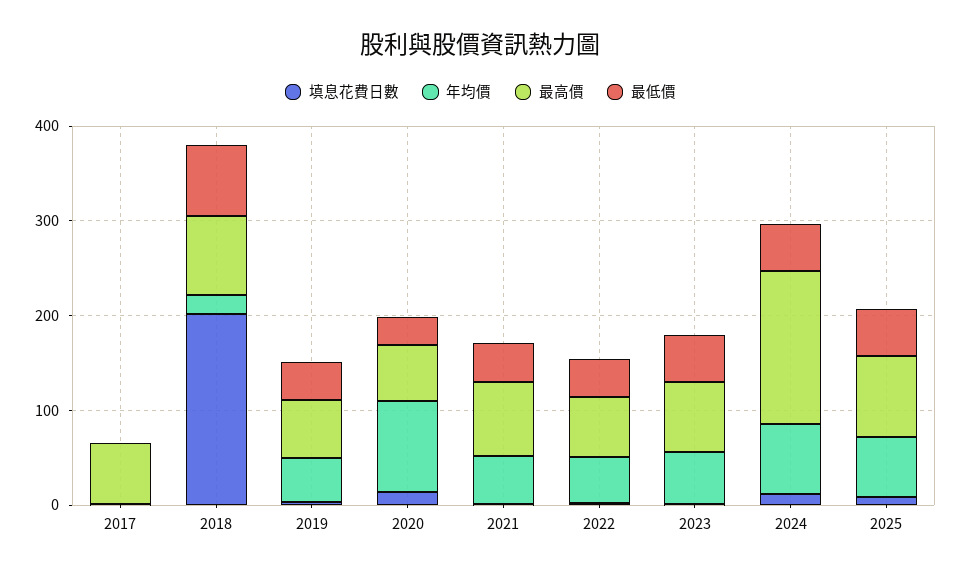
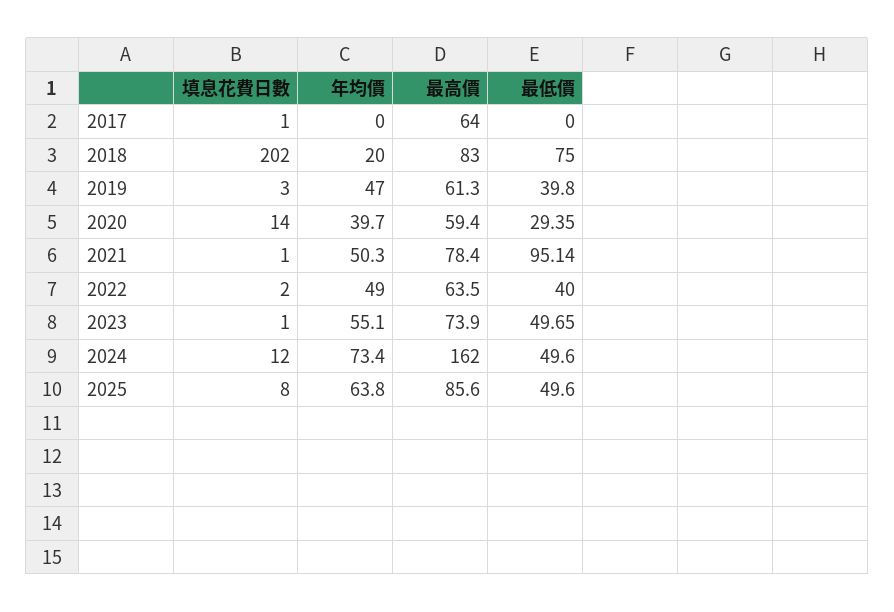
  {
    "填息花費日數": {
      "2017": 1,
      "2018": 202,
      "2019": 3,
      "2020": 14,
      "2021": 1,
      "2022": 2,
      "2023": 1,
      "2024": 12,
      "2025": 8
    },
    "年均價": {
      "2017": 0,
      "2018": 20,
      "2019": 47,
-     "2020": 100,
+     "2020": 39.7,
      "2021": 50.3,
      "2022": 49,
      "2023": 55.1,
      "2024": 73.4,
      "2025": 63.8
    },
    "最高價": {
      "2017": 64,
      "2018": 83,
      "2019": 61.3,
      "2020": 59.4,
      "2021": 78.4,
      "2022": 63.5,
      "2023": 73.9,
      "2024": 162,
      "2025": 85.6
    },
    "最低價": {
      "2017": 0,
      "2018": 75,
      "2019": 39.8,
      "2020": 29.35,
-     "2021": 40,
+     "2021": 95.14,
      "2022": 40,
      "2023": 49.65,
      "2024": 49.6,
      "2025": 49.6
    }
  }

